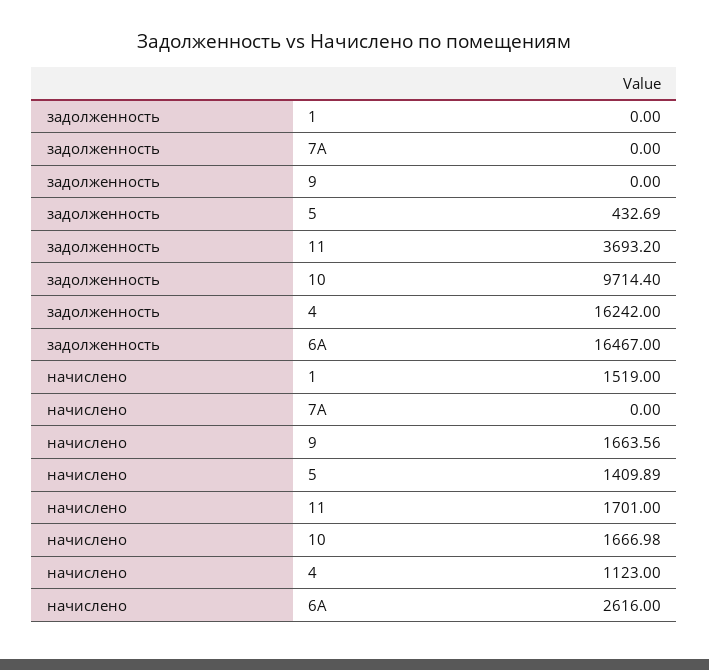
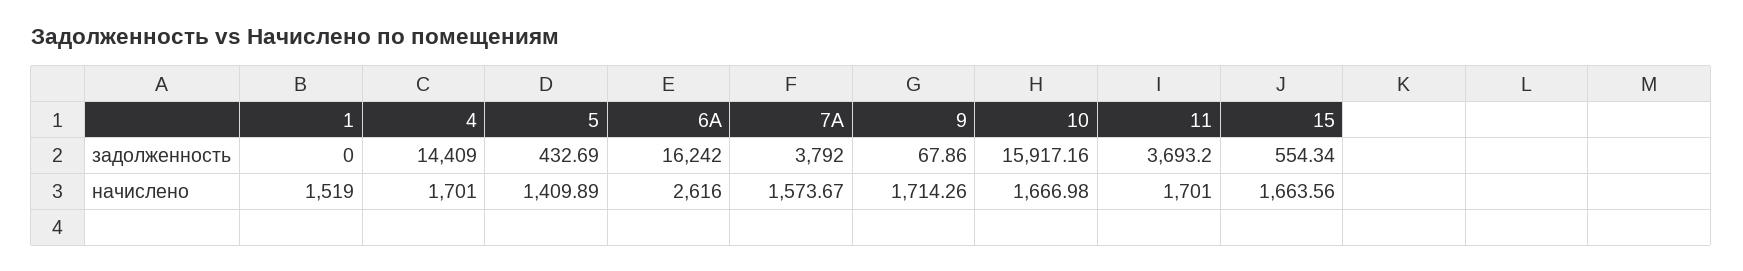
  {
    "задолженность": {
      "1": 0,
-     "7А": 0,
+     "7А": 3792,
-     "9": 0,
+     "9": 67.86,
      "5": 432.69,
      "11": 3693.2,
-     "10": 9714.4,
+     "10": 15917.16,
-     "4": 16242,
+     "4": 14409,
-     "6А": 16467
+     "6А": 16242,
+     "15": 554.34
    },
    "начислено": {
      "1": 1519,
-     "7А": 0,
+     "7А": 1573.67,
-     "9": 1663.56,
+     "9": 1714.26,
      "5": 1409.89,
      "11": 1701,
      "10": 1666.98,
-     "4": 1123,
+     "4": 1701,
-     "6А": 2616
+     "6А": 2616,
+     "15": 1663.56
    }
  }

